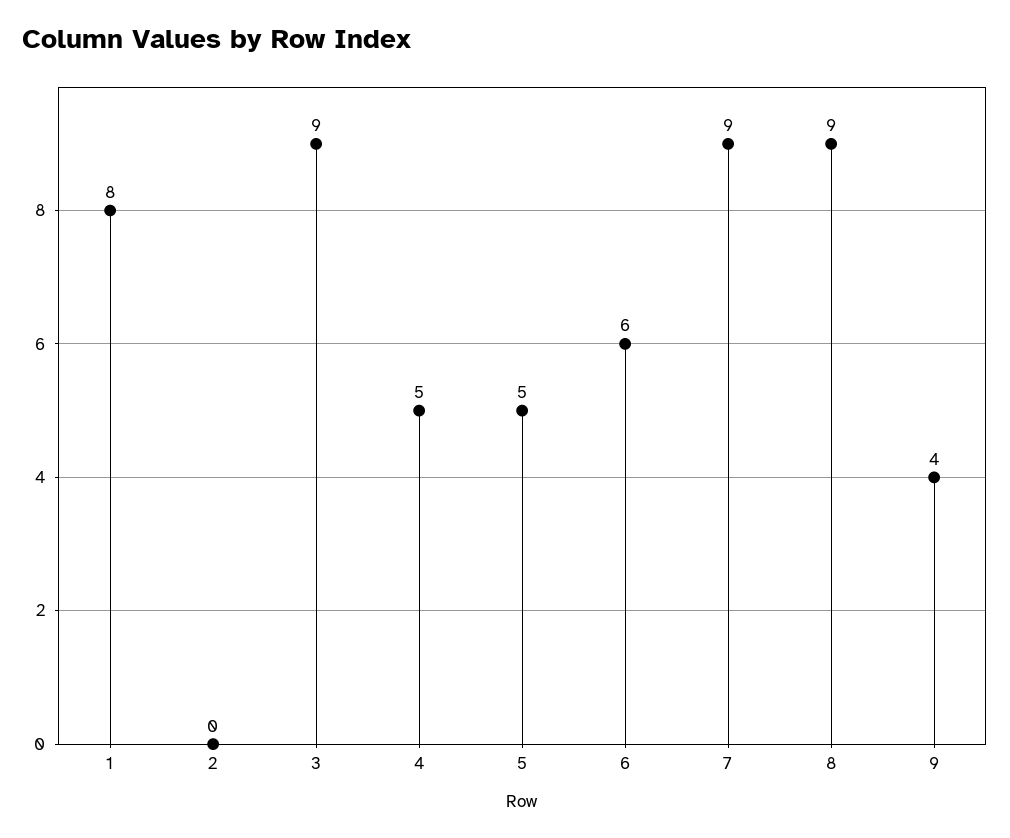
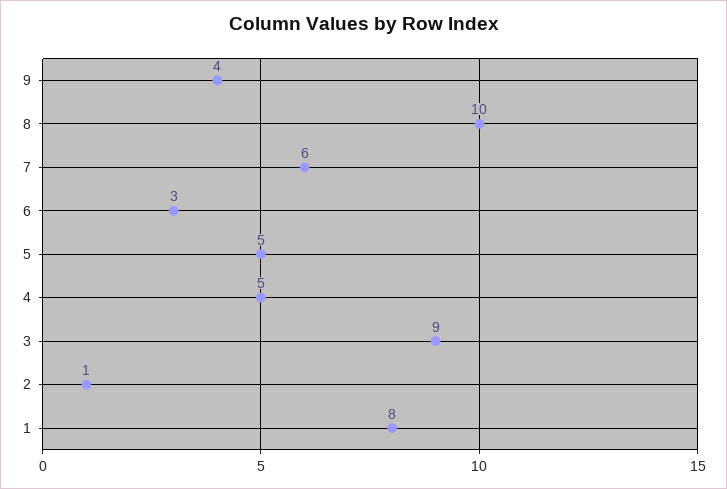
  {
    "1": 8,
-   "2": 0,
+   "2": 1,
    "3": 9,
    "4": 5,
    "5": 5,
-   "6": 6,
+   "6": 3,
-   "7": 9,
+   "7": 6,
-   "8": 9,
+   "8": 10,
    "9": 4
  }

